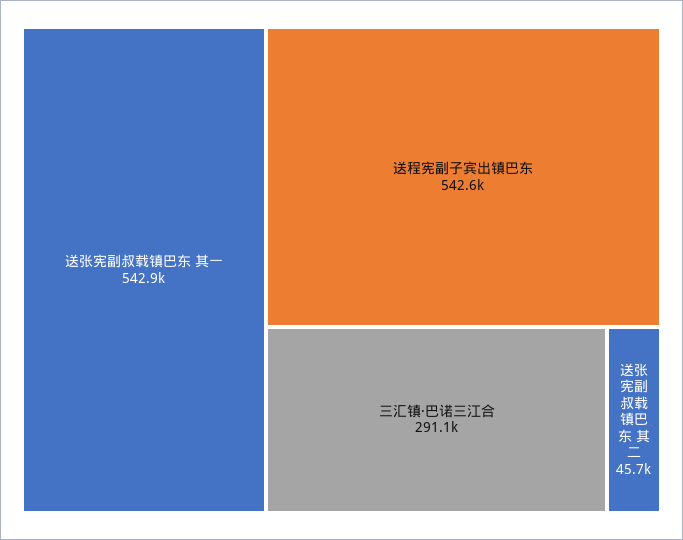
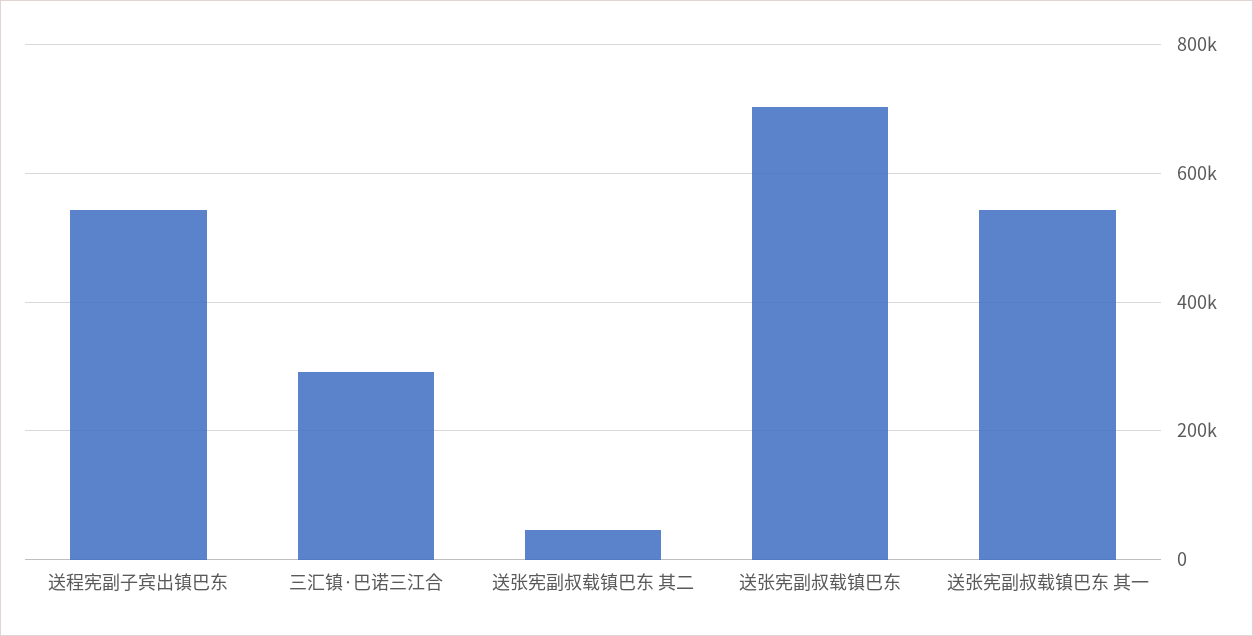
  {
    "送张宪副叔载镇巴东 其一": 542900,
    "送程宪副子宾出镇巴东": 542600,
    "三汇镇·巴诺三江合": 291100,
-   "送张宪副叔载镇巴东 其二": 45700
+   "送张宪副叔载镇巴东 其二": 45700,
+   "送张宪副叔载镇巴东": 700000
  }

